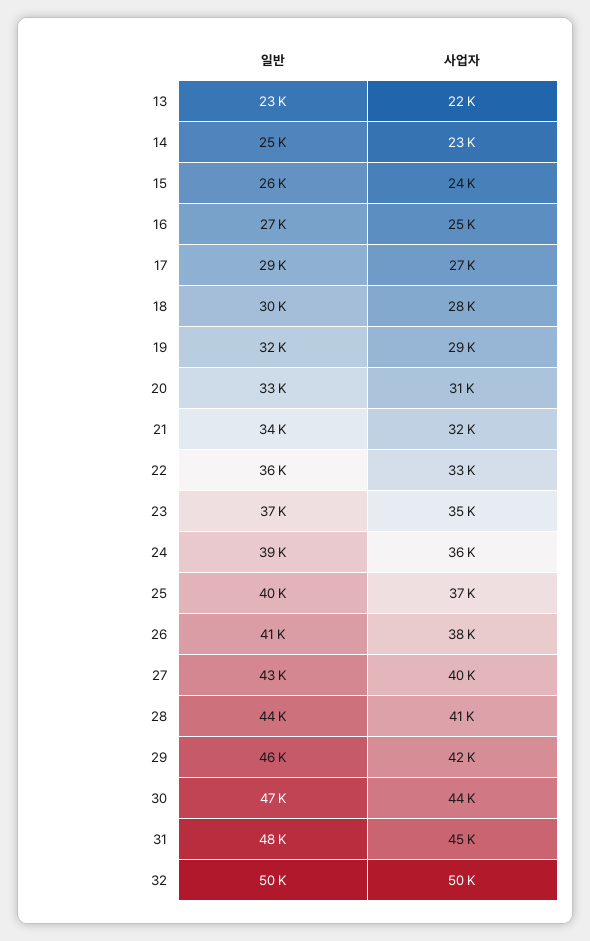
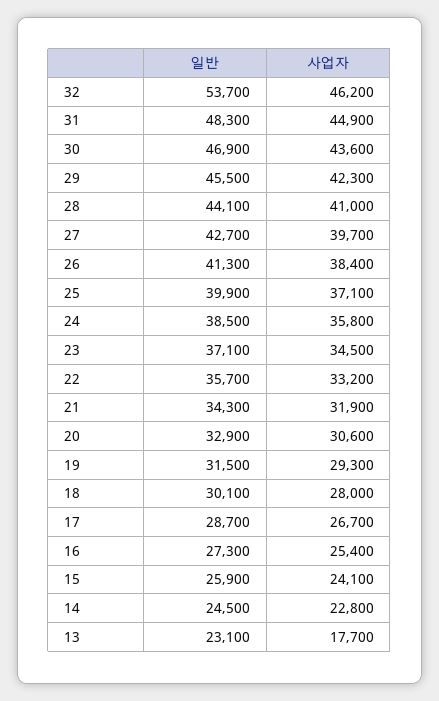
  {
    "일반": {
      "13": 23100,
      "14": 24500,
      "15": 25900,
      "16": 27300,
      "17": 28700,
      "18": 30100,
      "19": 31500,
      "20": 32900,
      "21": 34300,
      "22": 35700,
      "23": 37100,
      "24": 38500,
      "25": 39900,
      "26": 41300,
      "27": 42700,
      "28": 44100,
      "29": 45500,
      "30": 46900,
      "31": 48300,
-     "32": 50000
+     "32": 53700
    },
    "사업자": {
-     "13": 22000,
+     "13": 17700,
      "14": 22800,
      "15": 24100,
      "16": 25400,
      "17": 26700,
      "18": 28000,
      "19": 29300,
      "20": 30600,
      "21": 31900,
      "22": 33200,
      "23": 34500,
      "24": 35800,
      "25": 37100,
      "26": 38400,
      "27": 39700,
      "28": 41000,
      "29": 42300,
      "30": 43600,
      "31": 44900,
-     "32": 50000
+     "32": 46200
    }
  }

